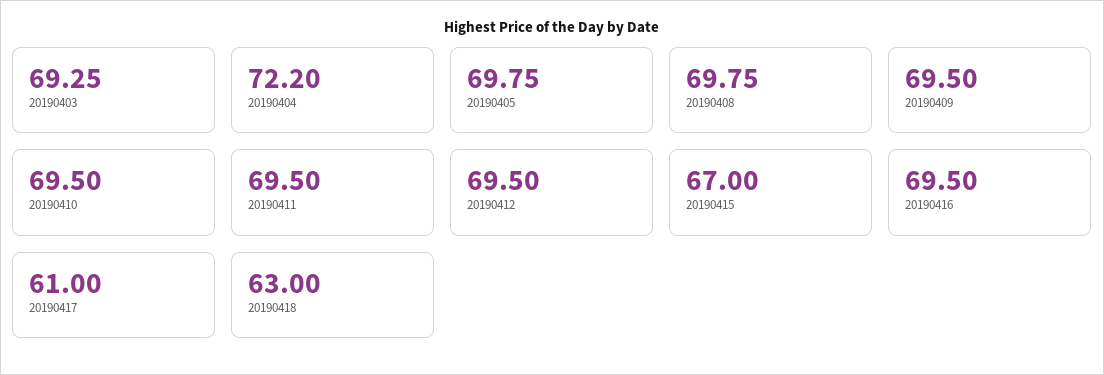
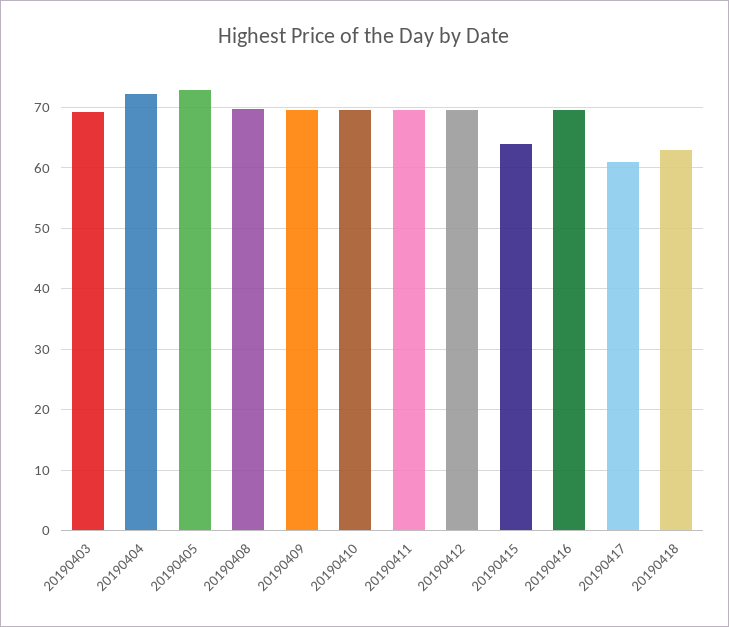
  {
    "20190403": 69.25,
    "20190404": 72.2,
-   "20190405": 69.75,
+   "20190405": 73,
    "20190408": 69.75,
    "20190409": 69.5,
    "20190410": 69.5,
    "20190411": 69.5,
    "20190412": 69.5,
-   "20190415": 67,
+   "20190415": 64,
    "20190416": 69.5,
    "20190417": 61,
    "20190418": 63
  }

